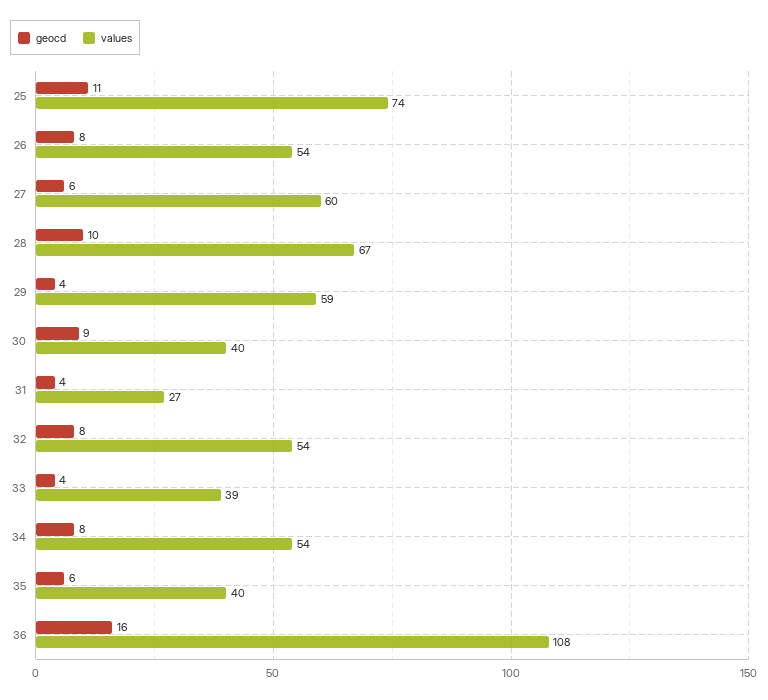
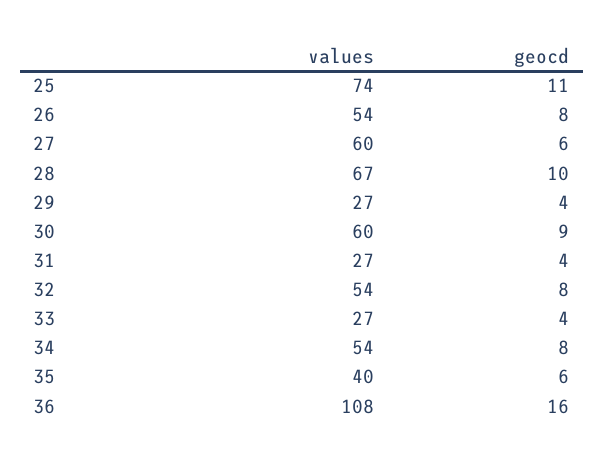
  {
    "geocd": {
      "25": 11,
      "26": 8,
      "27": 6,
      "28": 10,
      "29": 4,
      "30": 9,
      "31": 4,
      "32": 8,
      "33": 4,
      "34": 8,
      "35": 6,
      "36": 16
    },
    "values": {
      "25": 74,
      "26": 54,
      "27": 60,
      "28": 67,
-     "29": 59,
+     "29": 27,
-     "30": 40,
+     "30": 60,
      "31": 27,
      "32": 54,
-     "33": 39,
+     "33": 27,
      "34": 54,
      "35": 40,
      "36": 108
    }
  }

